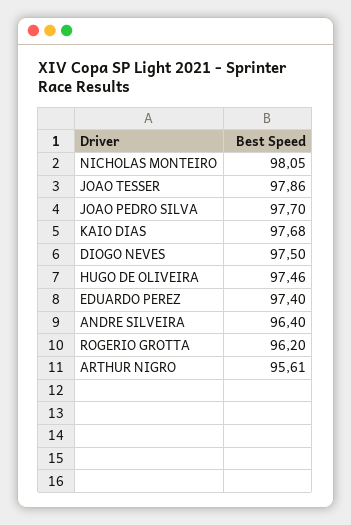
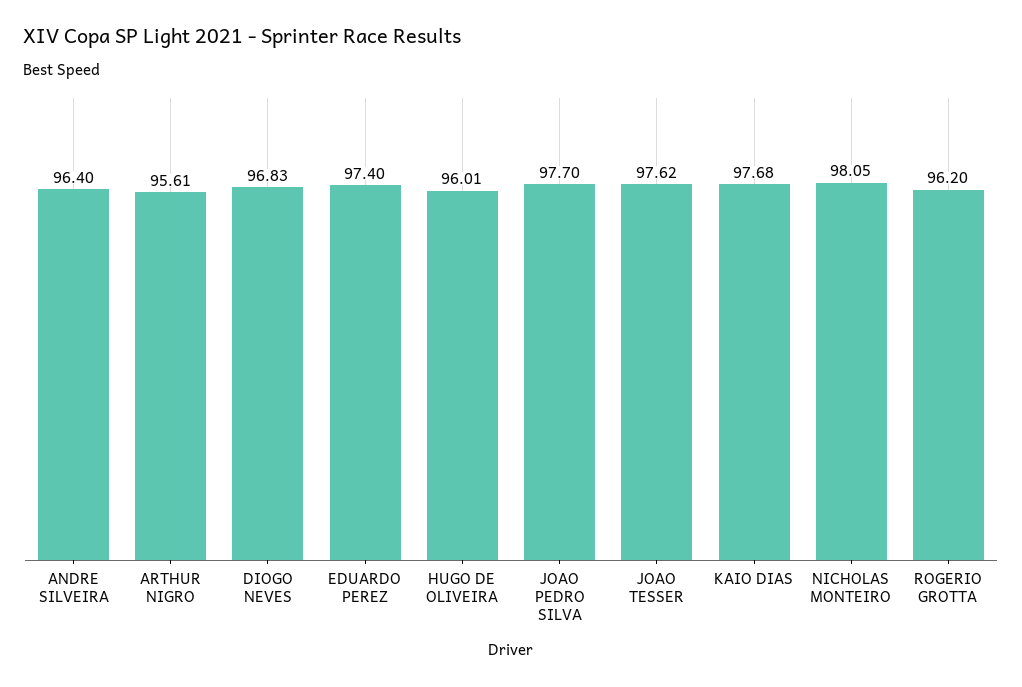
  {
    "NICHOLAS MONTEIRO": 98.05,
-   "JOAO TESSER": 97.86,
+   "JOAO TESSER": 97.62,
    "JOAO PEDRO SILVA": 97.7,
    "KAIO DIAS": 97.68,
-   "DIOGO NEVES": 97.5,
+   "DIOGO NEVES": 96.83,
-   "HUGO DE OLIVEIRA": 97.46,
+   "HUGO DE OLIVEIRA": 96.01,
    "EDUARDO PEREZ": 97.4,
    "ANDRE SILVEIRA": 96.4,
    "ROGERIO GROTTA": 96.2,
    "ARTHUR NIGRO": 95.61
  }

